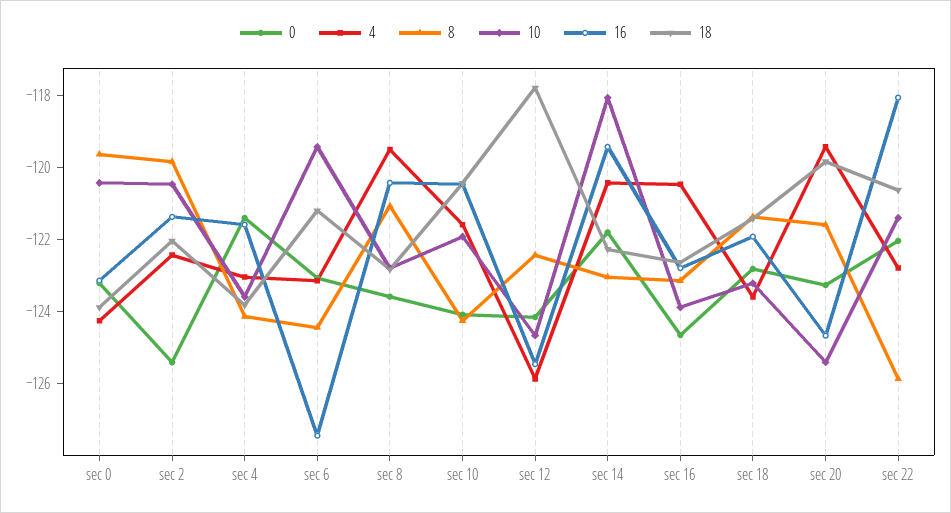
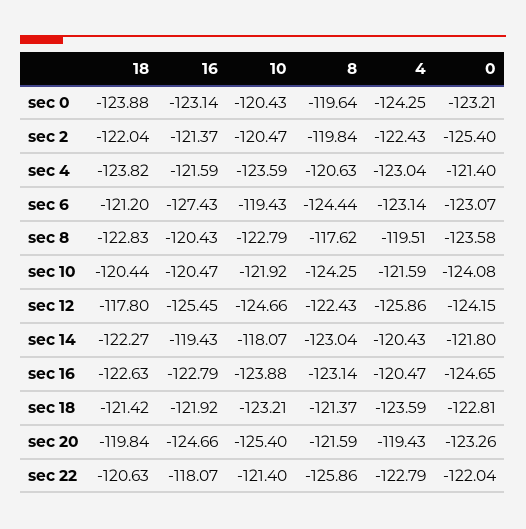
  {
    "0": {
      "sec 0": -123.21,
      "sec 2": -125.4,
      "sec 4": -121.4,
      "sec 6": -123.07,
      "sec 8": -123.58,
      "sec 10": -124.08,
      "sec 12": -124.15,
      "sec 14": -121.8,
      "sec 16": -124.65,
      "sec 18": -122.81,
      "sec 20": -123.26,
      "sec 22": -122.04
    },
    "4": {
      "sec 0": -124.25,
      "sec 2": -122.43,
      "sec 4": -123.04,
      "sec 6": -123.14,
      "sec 8": -119.51,
      "sec 10": -121.59,
      "sec 12": -125.86,
      "sec 14": -120.43,
      "sec 16": -120.47,
      "sec 18": -123.59,
      "sec 20": -119.43,
      "sec 22": -122.79
    },
    "8": {
      "sec 0": -119.64,
      "sec 2": -119.84,
-     "sec 4": -124,
+     "sec 4": -120.63,
      "sec 6": -124.44,
-     "sec 8": -121,
+     "sec 8": -117.62,
      "sec 10": -124.25,
      "sec 12": -122.43,
      "sec 14": -123.04,
      "sec 16": -123.14,
      "sec 18": -121.37,
      "sec 20": -121.59,
      "sec 22": -125.86
    },
    "10": {
      "sec 0": -120.43,
      "sec 2": -120.47,
      "sec 4": -123.59,
      "sec 6": -119.43,
      "sec 8": -122.79,
      "sec 10": -121.92,
      "sec 12": -124.66,
      "sec 14": -118.07,
      "sec 16": -123.88,
      "sec 18": -123.21,
      "sec 20": -125.4,
      "sec 22": -121.4
    },
    "16": {
      "sec 0": -123.14,
      "sec 2": -121.37,
      "sec 4": -121.59,
      "sec 6": -127.43,
      "sec 8": -120.43,
      "sec 10": -120.47,
      "sec 12": -125.45,
      "sec 14": -119.43,
      "sec 16": -122.79,
      "sec 18": -121.92,
      "sec 20": -124.66,
      "sec 22": -118.07
    },
    "18": {
      "sec 0": -123.88,
      "sec 2": -122.04,
      "sec 4": -123.82,
      "sec 6": -121.2,
      "sec 8": -122.83,
      "sec 10": -120.44,
      "sec 12": -117.8,
      "sec 14": -122.27,
      "sec 16": -122.63,
      "sec 18": -121.42,
      "sec 20": -119.84,
      "sec 22": -120.63
    }
  }

